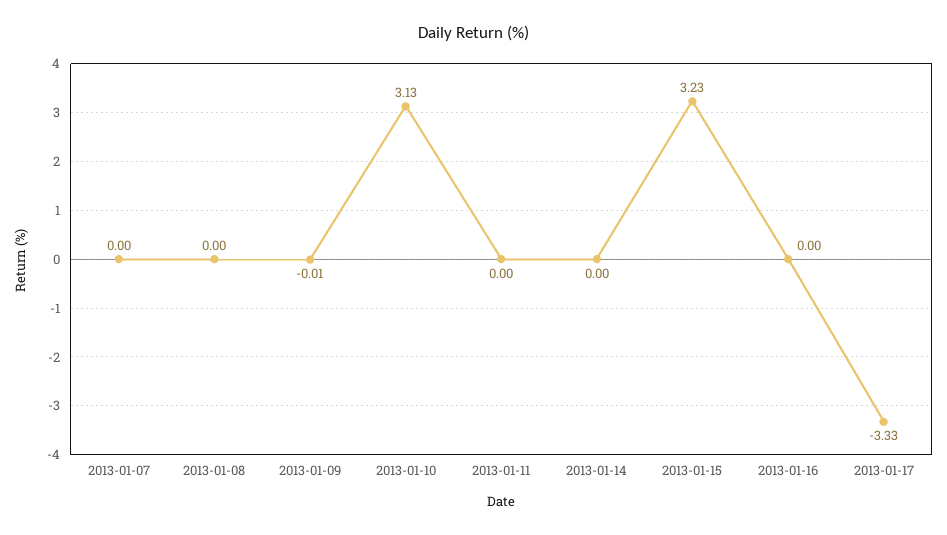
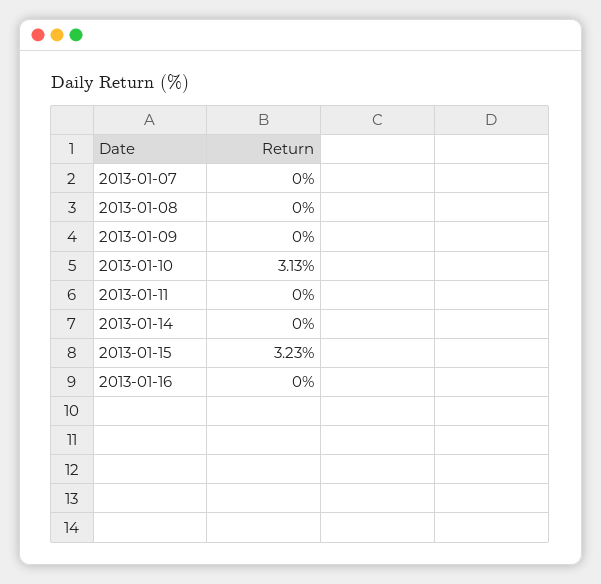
  {
    "2013-01-07": 0,
    "2013-01-08": 0,
-   "2013-01-09": -0.01,
+   "2013-01-09": 0,
    "2013-01-10": 3.13,
    "2013-01-11": 0,
    "2013-01-14": 0,
    "2013-01-15": 3.23,
-   "2013-01-16": 0,
+   "2013-01-16": 0
-   "2013-01-17": -3.33
  }

